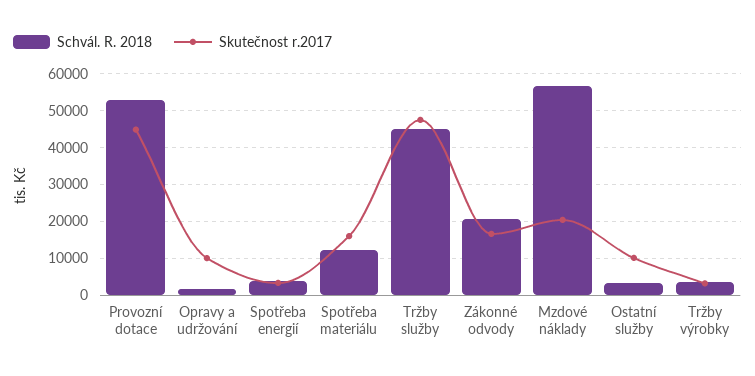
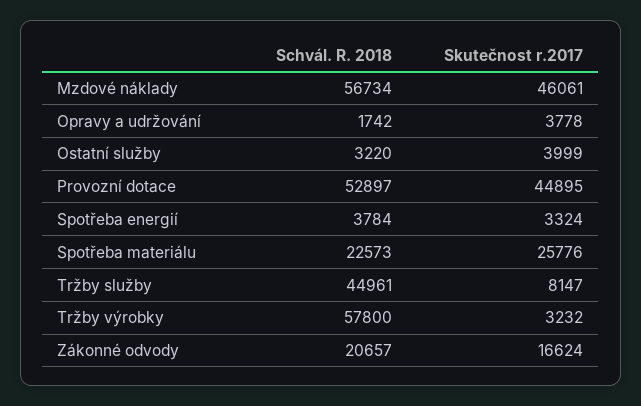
  {
    "Schvál. R. 2018": {
      "Provozní dotace": 52897,
      "Opravy a udržování": 1742,
      "Spotřeba energií": 3784,
-     "Spotřeba materiálu": 12000,
+     "Spotřeba materiálu": 22573,
      "Tržby služby": 44961,
      "Zákonné odvody": 20657,
      "Mzdové náklady": 56734,
      "Ostatní služby": 3220,
-     "Tržby výrobky": 4000
+     "Tržby výrobky": 57800
    },
    "Skutečnost r.2017": {
      "Provozní dotace": 44895,
-     "Opravy a udržování": 10000,
+     "Opravy a udržování": 3778,
      "Spotřeba energií": 3324,
-     "Spotřeba materiálu": 16000,
+     "Spotřeba materiálu": 25776,
-     "Tržby služby": 48000,
+     "Tržby služby": 8147,
      "Zákonné odvody": 16624,
-     "Mzdové náklady": 20000,
+     "Mzdové náklady": 46061,
-     "Ostatní služby": 10000,
+     "Ostatní služby": 3999,
      "Tržby výrobky": 3232
    }
  }

